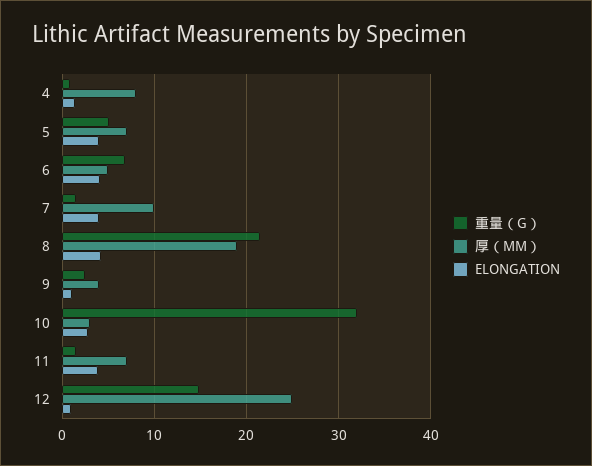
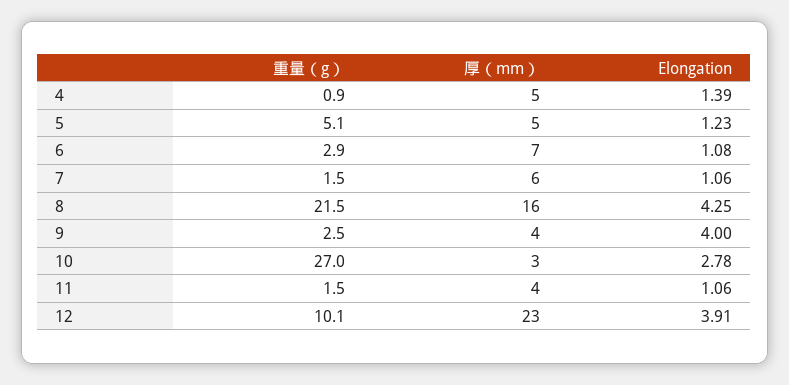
  {
    "重量（G）": {
      "4": 0.9,
      "5": 5.1,
-     "6": 7,
+     "6": 2.9,
      "7": 1.5,
      "8": 21.5,
      "9": 2.5,
-     "10": 32,
+     "10": 27,
      "11": 1.5,
-     "12": 15
+     "12": 10.1
    },
    "厚（MM）": {
-     "4": 8,
+     "4": 5,
-     "5": 7,
+     "5": 5,
-     "6": 5,
+     "6": 7,
-     "7": 10,
+     "7": 6,
-     "8": 19,
+     "8": 16,
      "9": 4,
      "10": 3,
-     "11": 7,
+     "11": 4,
-     "12": 25
+     "12": 23
    },
    "ELONGATION": {
      "4": 1.39,
-     "5": 4,
+     "5": 1.23,
-     "6": 4,
+     "6": 1.08,
-     "7": 4,
+     "7": 1.06,
      "8": 4.25,
-     "9": 1,
+     "9": 4,
      "10": 2.78,
-     "11": 4,
+     "11": 1.06,
-     "12": 1
+     "12": 3.91
    }
  }

